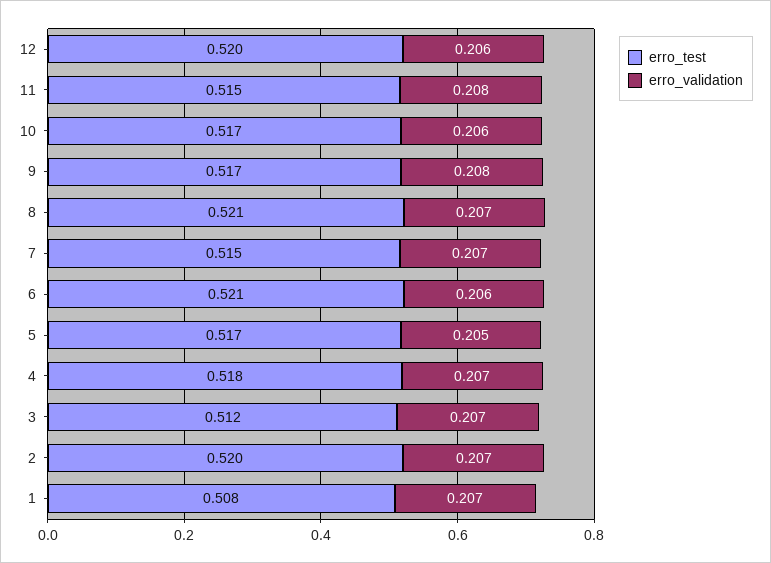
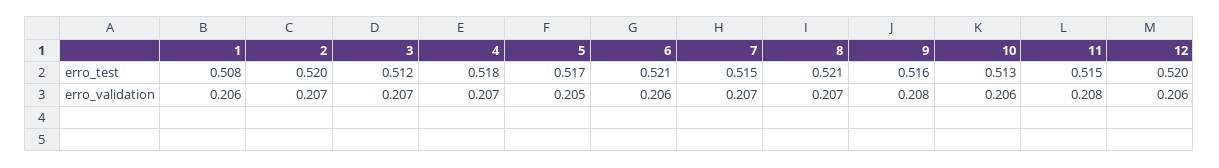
  {
    "erro_test": {
      "12": 0.52,
      "11": 0.515,
-     "10": 0.517,
+     "10": 0.513,
-     "9": 0.517,
+     "9": 0.516,
      "8": 0.521,
      "7": 0.515,
      "6": 0.521,
      "5": 0.517,
      "4": 0.518,
      "3": 0.512,
      "2": 0.52,
      "1": 0.508
    },
    "erro_validation": {
      "12": 0.206,
      "11": 0.208,
      "10": 0.206,
      "9": 0.208,
      "8": 0.207,
      "7": 0.207,
      "6": 0.206,
      "5": 0.205,
      "4": 0.207,
      "3": 0.207,
      "2": 0.207,
-     "1": 0.207
+     "1": 0.206
    }
  }

